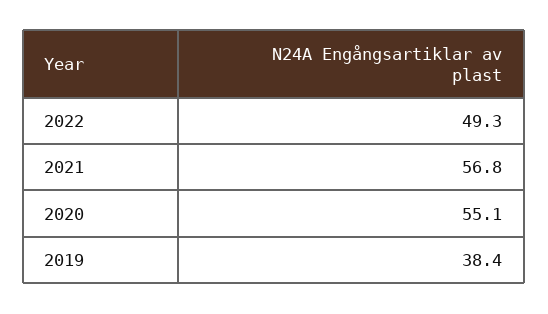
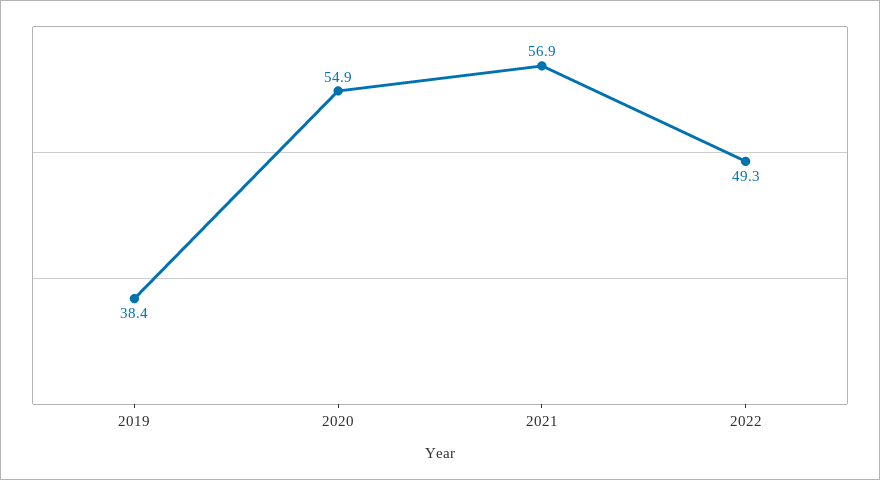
  {
    "2022": 49.3,
-   "2021": 56.8,
+   "2021": 56.9,
-   "2020": 55.1,
+   "2020": 54.9,
    "2019": 38.4
  }

